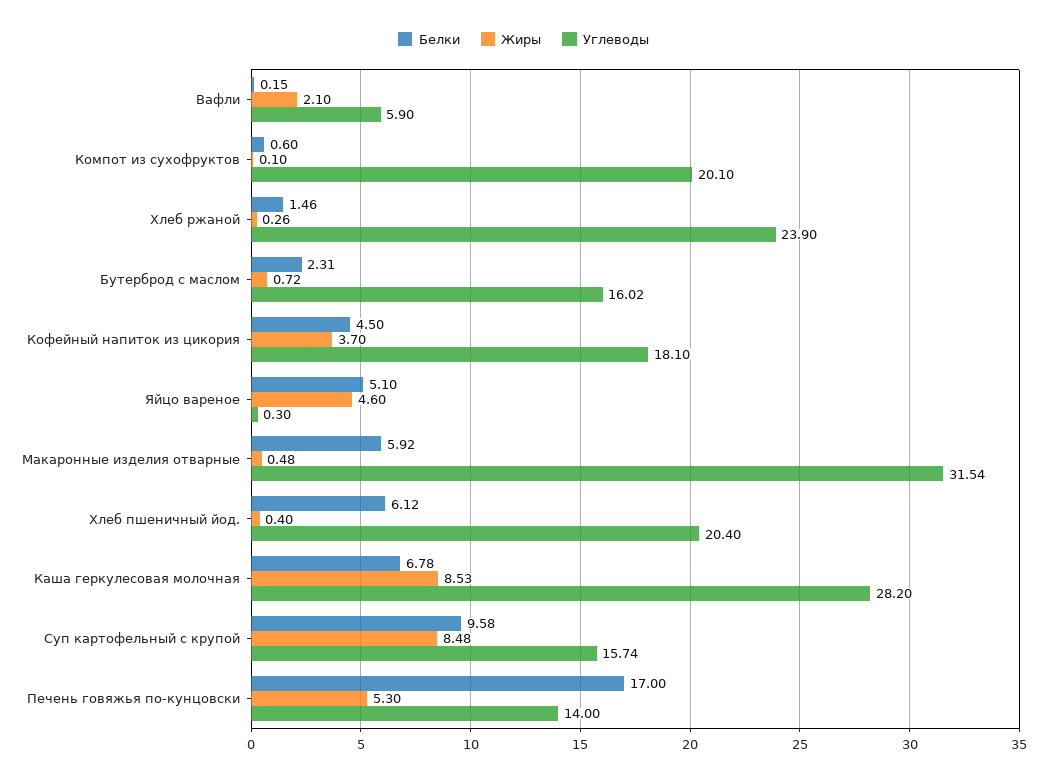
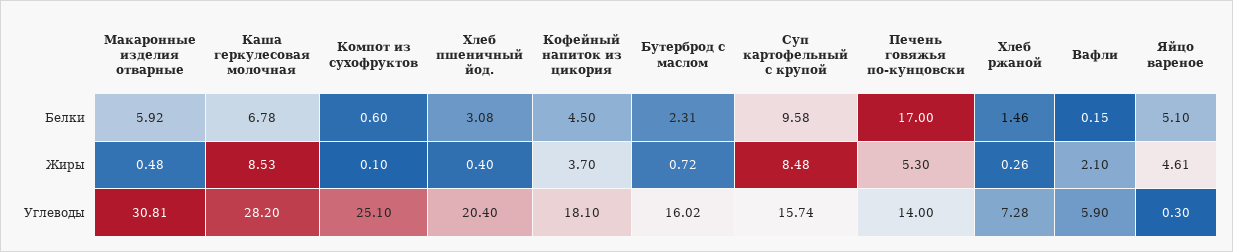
  {
    "Белки": {
      "Вафли": 0.15,
      "Компот из сухофруктов": 0.6,
      "Хлеб ржаной": 1.46,
      "Бутерброд с маслом": 2.31,
      "Кофейный напиток из цикория": 4.5,
      "Яйцо вареное": 5.1,
      "Макаронные изделия отварные": 5.92,
-     "Хлеб пшеничный йод.": 6.12,
+     "Хлеб пшеничный йод.": 3.08,
      "Каша геркулесовая молочная": 6.78,
      "Суп картофельный с крупой": 9.58,
      "Печень говяжья по-кунцовски": 17
    },
    "Жиры": {
      "Вафли": 2.1,
      "Компот из сухофруктов": 0.1,
      "Хлеб ржаной": 0.26,
      "Бутерброд с маслом": 0.72,
      "Кофейный напиток из цикория": 3.7,
-     "Яйцо вареное": 4.6,
+     "Яйцо вареное": 4.61,
      "Макаронные изделия отварные": 0.48,
      "Хлеб пшеничный йод.": 0.4,
      "Каша геркулесовая молочная": 8.53,
      "Суп картофельный с крупой": 8.48,
      "Печень говяжья по-кунцовски": 5.3
    },
    "Углеводы": {
      "Вафли": 5.9,
-     "Компот из сухофруктов": 20.1,
+     "Компот из сухофруктов": 25.1,
-     "Хлеб ржаной": 23.9,
+     "Хлеб ржаной": 7.28,
      "Бутерброд с маслом": 16.02,
      "Кофейный напиток из цикория": 18.1,
      "Яйцо вареное": 0.3,
-     "Макаронные изделия отварные": 31.54,
+     "Макаронные изделия отварные": 30.81,
      "Хлеб пшеничный йод.": 20.4,
      "Каша геркулесовая молочная": 28.2,
      "Суп картофельный с крупой": 15.74,
      "Печень говяжья по-кунцовски": 14
    }
  }

